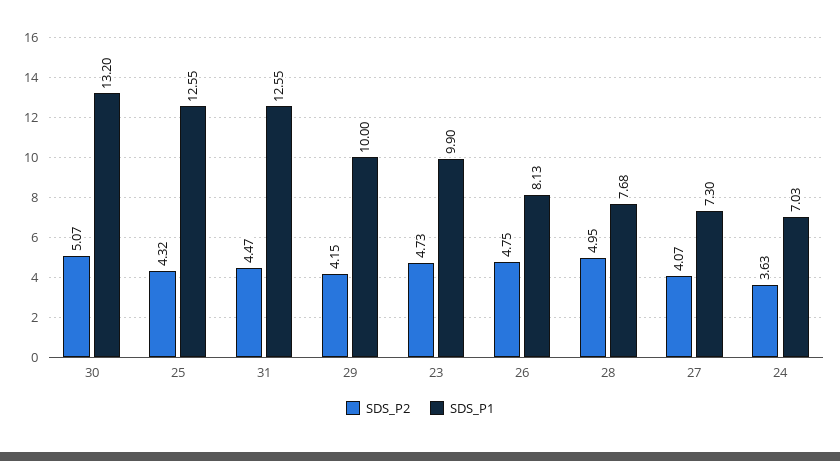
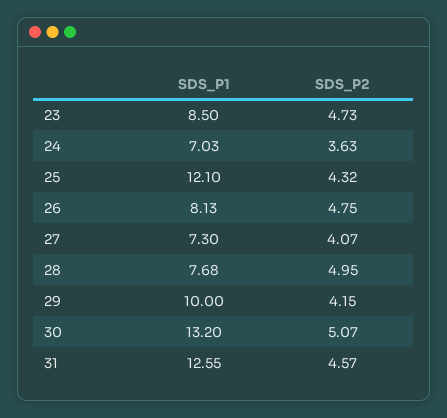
  {
    "SDS_P2": {
      "30": 5.07,
      "25": 4.32,
-     "31": 4.47,
+     "31": 4.57,
      "29": 4.15,
      "23": 4.73,
      "26": 4.75,
      "28": 4.95,
      "27": 4.07,
      "24": 3.63
    },
    "SDS_P1": {
      "30": 13.2,
-     "25": 12.55,
+     "25": 12.1,
      "31": 12.55,
      "29": 10,
-     "23": 9.9,
+     "23": 8.5,
      "26": 8.13,
      "28": 7.68,
      "27": 7.3,
      "24": 7.03
    }
  }

